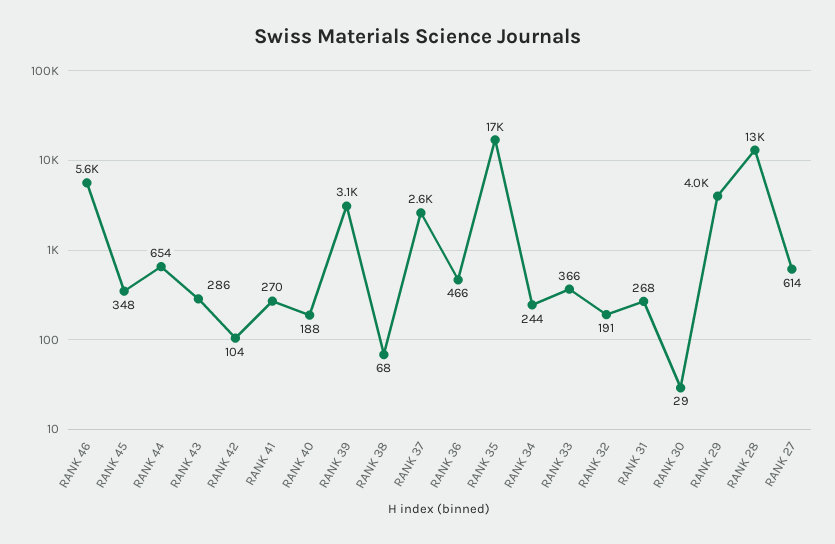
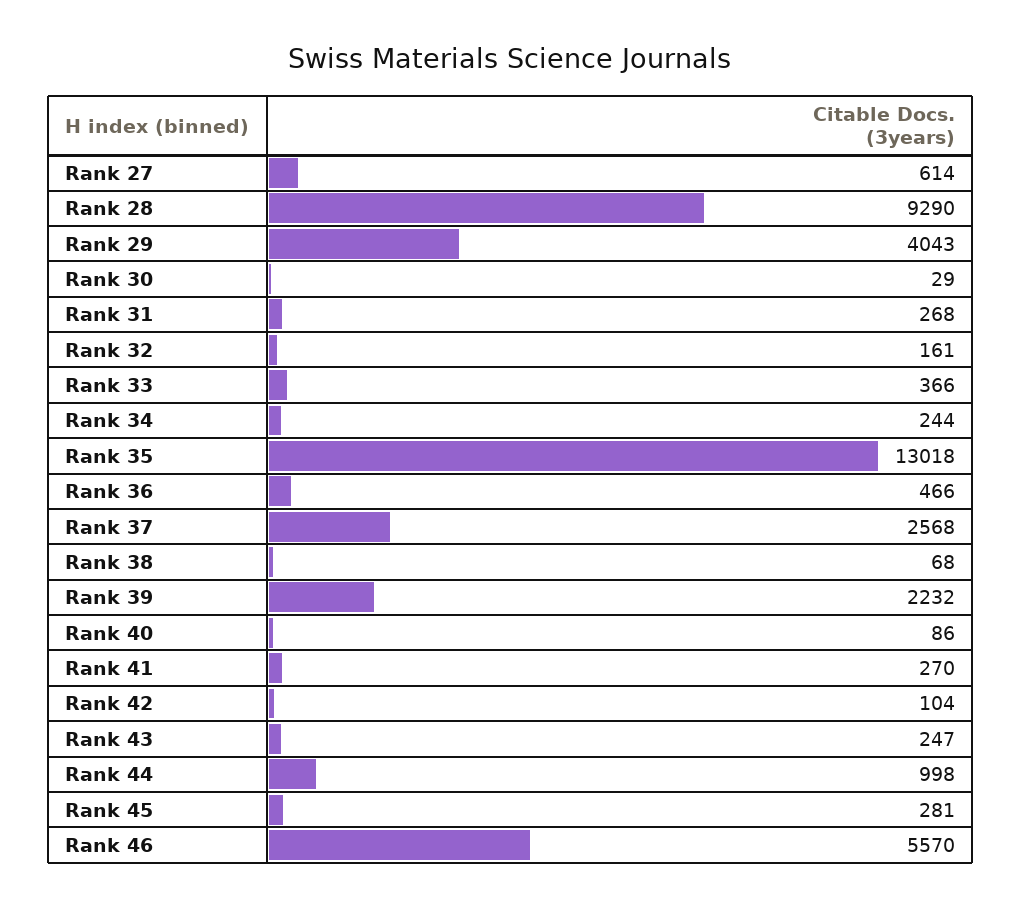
  {
    "RANK 46": 5570,
-   "RANK 45": 348,
+   "RANK 45": 281,
-   "RANK 44": 654,
+   "RANK 44": 998,
-   "RANK 43": 286,
+   "RANK 43": 247,
    "RANK 42": 104,
    "RANK 41": 270,
-   "RANK 40": 188,
+   "RANK 40": 86,
-   "RANK 39": 3100,
+   "RANK 39": 2232,
    "RANK 38": 68,
    "RANK 37": 2568,
    "RANK 36": 466,
-   "RANK 35": 17000,
+   "RANK 35": 13018,
    "RANK 34": 244,
    "RANK 33": 366,
-   "RANK 32": 191,
+   "RANK 32": 161,
    "RANK 31": 268,
    "RANK 30": 29,
    "RANK 29": 4043,
-   "RANK 28": 13000,
+   "RANK 28": 9290,
    "RANK 27": 614
  }

